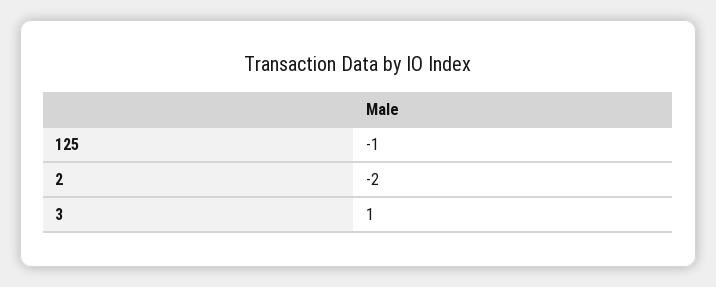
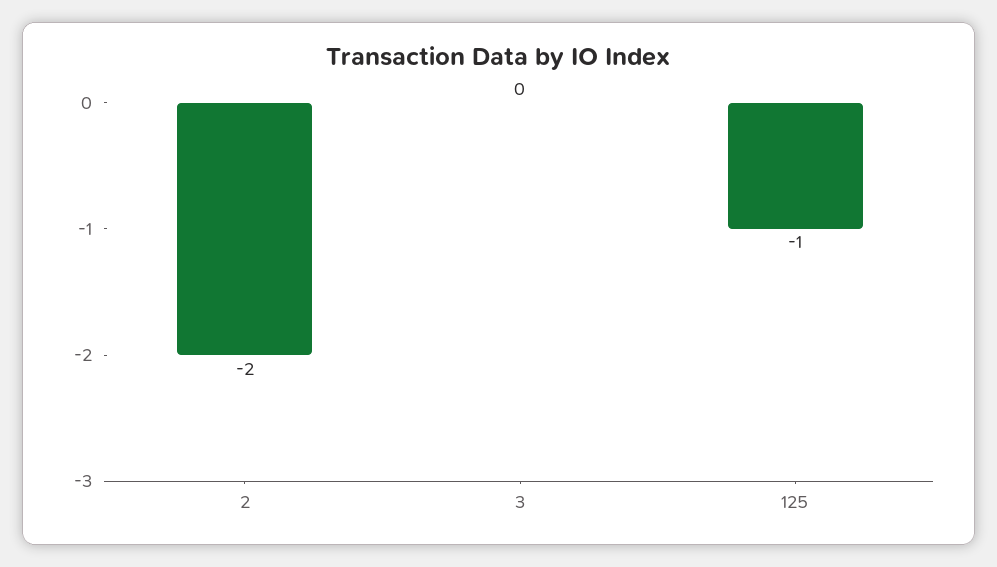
  {
    "125": -1,
    "2": -2,
-   "3": 1
+   "3": 0
  }

